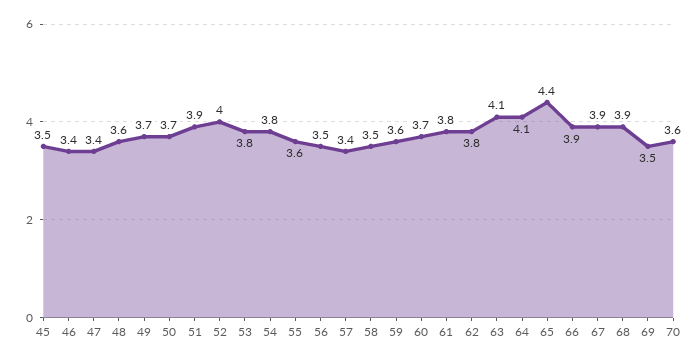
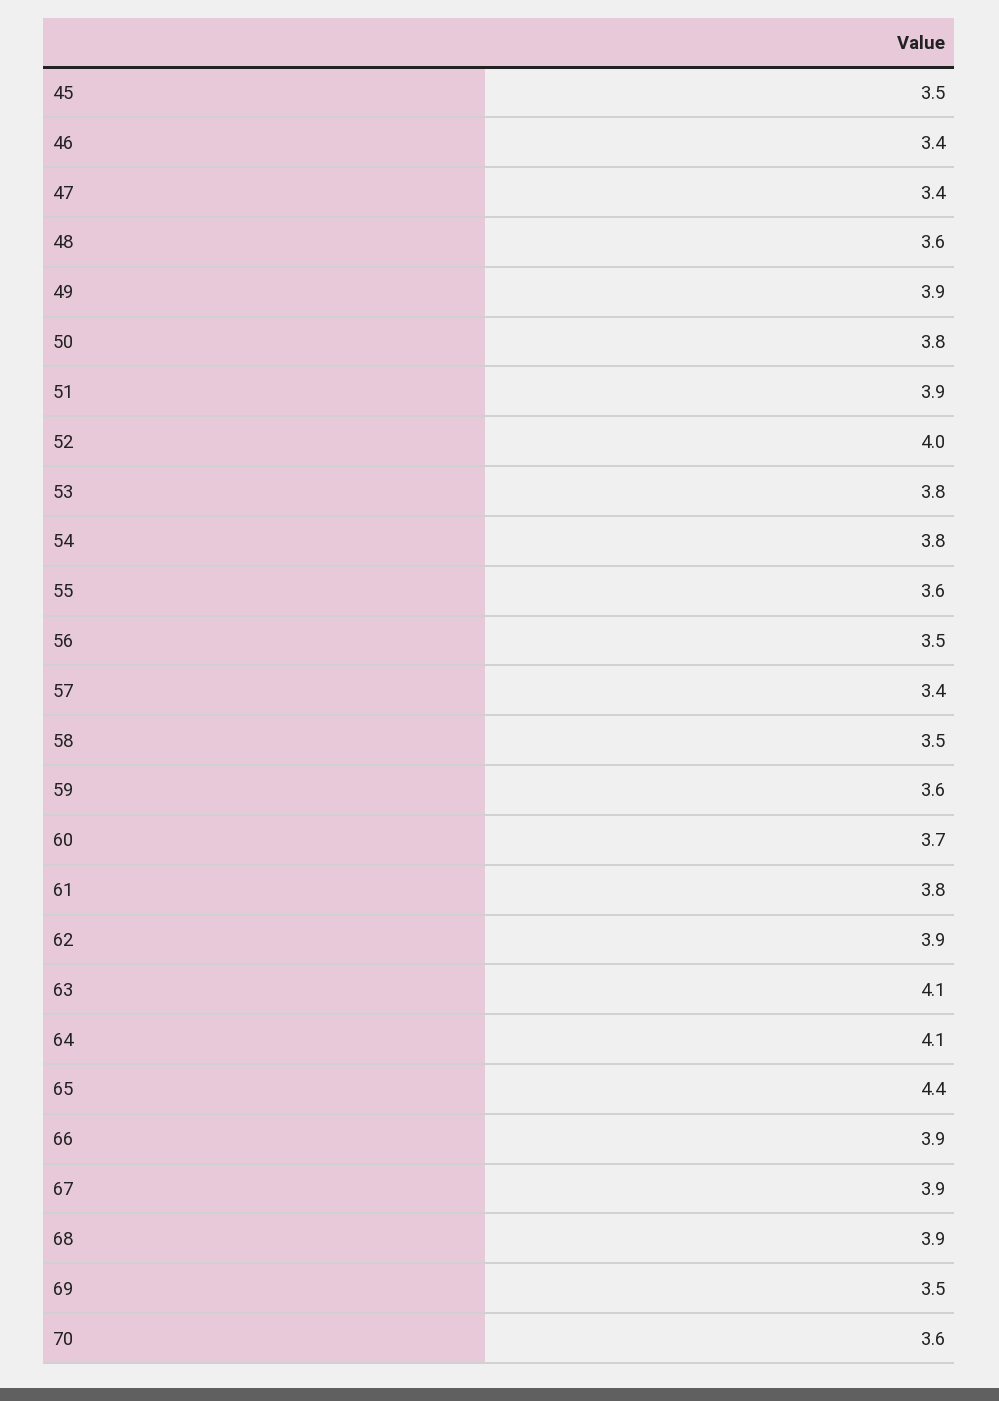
  {
    "45": 3.5,
    "46": 3.4,
    "47": 3.4,
    "48": 3.6,
-   "49": 3.7,
+   "49": 3.9,
-   "50": 3.7,
+   "50": 3.8,
    "51": 3.9,
    "52": 4,
    "53": 3.8,
    "54": 3.8,
    "55": 3.6,
    "56": 3.5,
    "57": 3.4,
    "58": 3.5,
    "59": 3.6,
    "60": 3.7,
    "61": 3.8,
-   "62": 3.8,
+   "62": 3.9,
    "63": 4.1,
    "64": 4.1,
    "65": 4.4,
    "66": 3.9,
    "67": 3.9,
    "68": 3.9,
    "69": 3.5,
    "70": 3.6
  }

